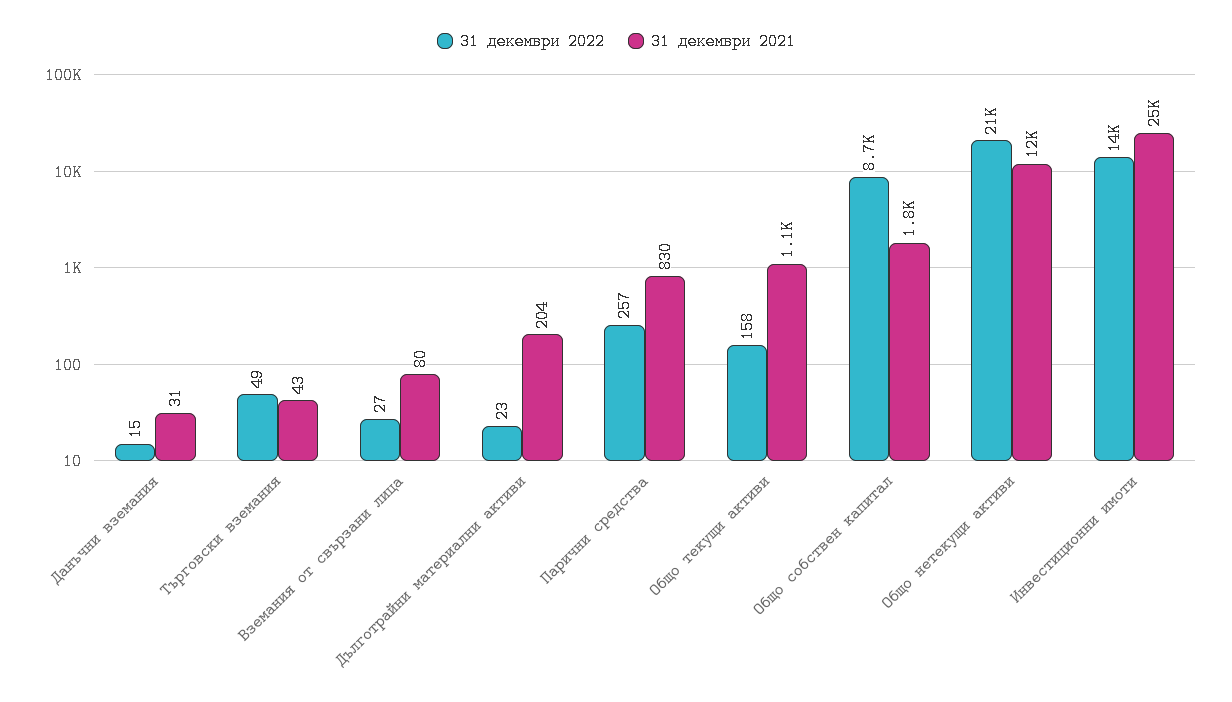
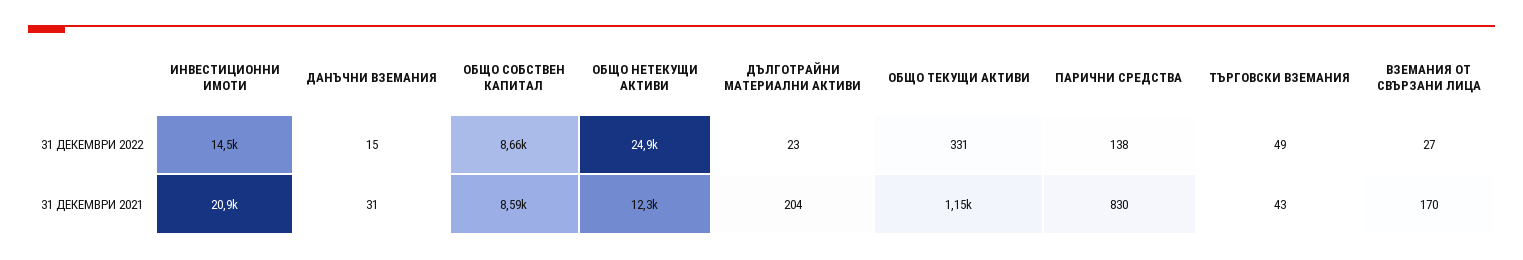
  {
    "31 декември 2022": {
      "Данъчни вземания": 15,
      "Търговски вземания": 49,
      "Вземания от свързани лица": 27,
      "Дълготрайни материални активи": 23,
-     "Парични средства": 257,
+     "Парични средства": 138,
-     "Общо текущи активи": 158,
+     "Общо текущи активи": 331,
      "Общо собствен капитал": 8660,
-     "Общо нетекущи активи": 21000,
+     "Общо нетекущи активи": 24900,
      "Инвестиционни имоти": 14500
    },
    "31 декември 2021": {
      "Данъчни вземания": 31,
      "Търговски вземания": 43,
-     "Вземания от свързани лица": 80,
+     "Вземания от свързани лица": 170,
      "Дълготрайни материални активи": 204,
      "Парични средства": 830,
      "Общо текущи активи": 1150,
-     "Общо собствен капитал": 1800,
+     "Общо собствен капитал": 8590,
      "Общо нетекущи активи": 12300,
-     "Инвестиционни имоти": 25000
+     "Инвестиционни имоти": 20900
    }
  }

